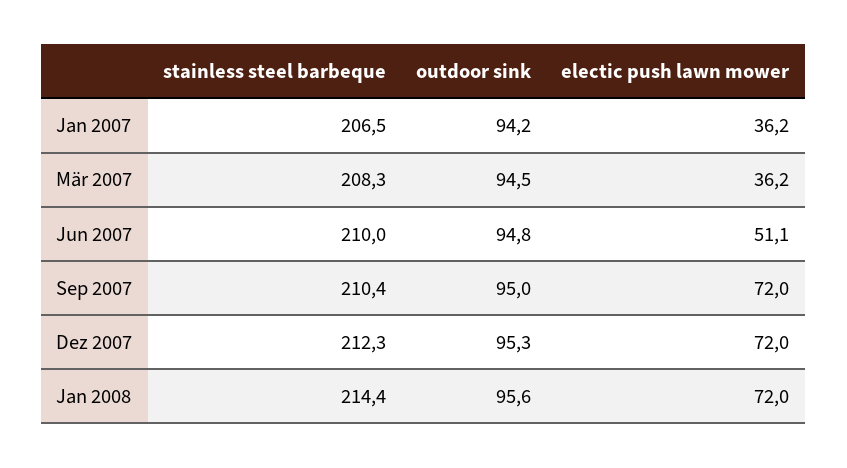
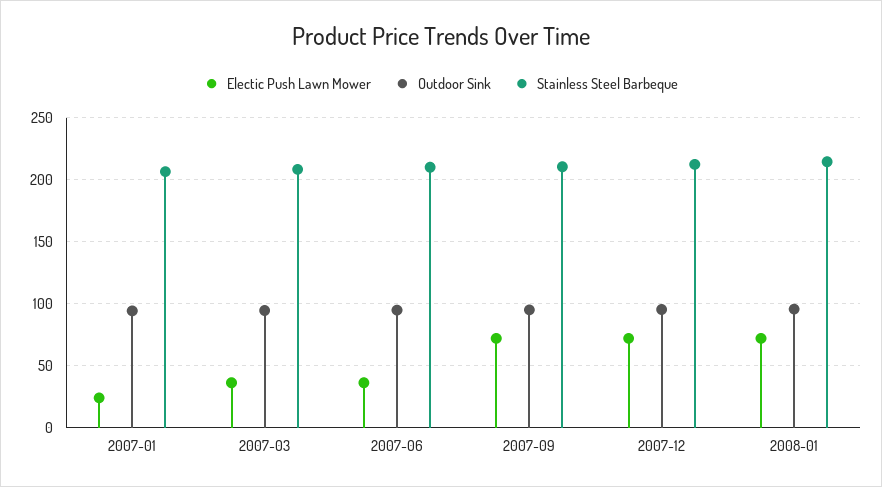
  {
    "stainless steel barbeque": {
      "Jan 2007": 206.5,
      "Mär 2007": 208.3,
      "Jun 2007": 210,
      "Sep 2007": 210.4,
      "Dez 2007": 212.3,
      "Jan 2008": 214.4
    },
    "outdoor sink": {
      "Jan 2007": 94.2,
      "Mär 2007": 94.5,
      "Jun 2007": 94.8,
      "Sep 2007": 95,
      "Dez 2007": 95.3,
      "Jan 2008": 95.6
    },
    "electic push lawn mower": {
-     "Jan 2007": 36.2,
+     "Jan 2007": 25,
      "Mär 2007": 36.2,
-     "Jun 2007": 51.1,
+     "Jun 2007": 35,
      "Sep 2007": 72,
      "Dez 2007": 72,
      "Jan 2008": 72
    }
  }

